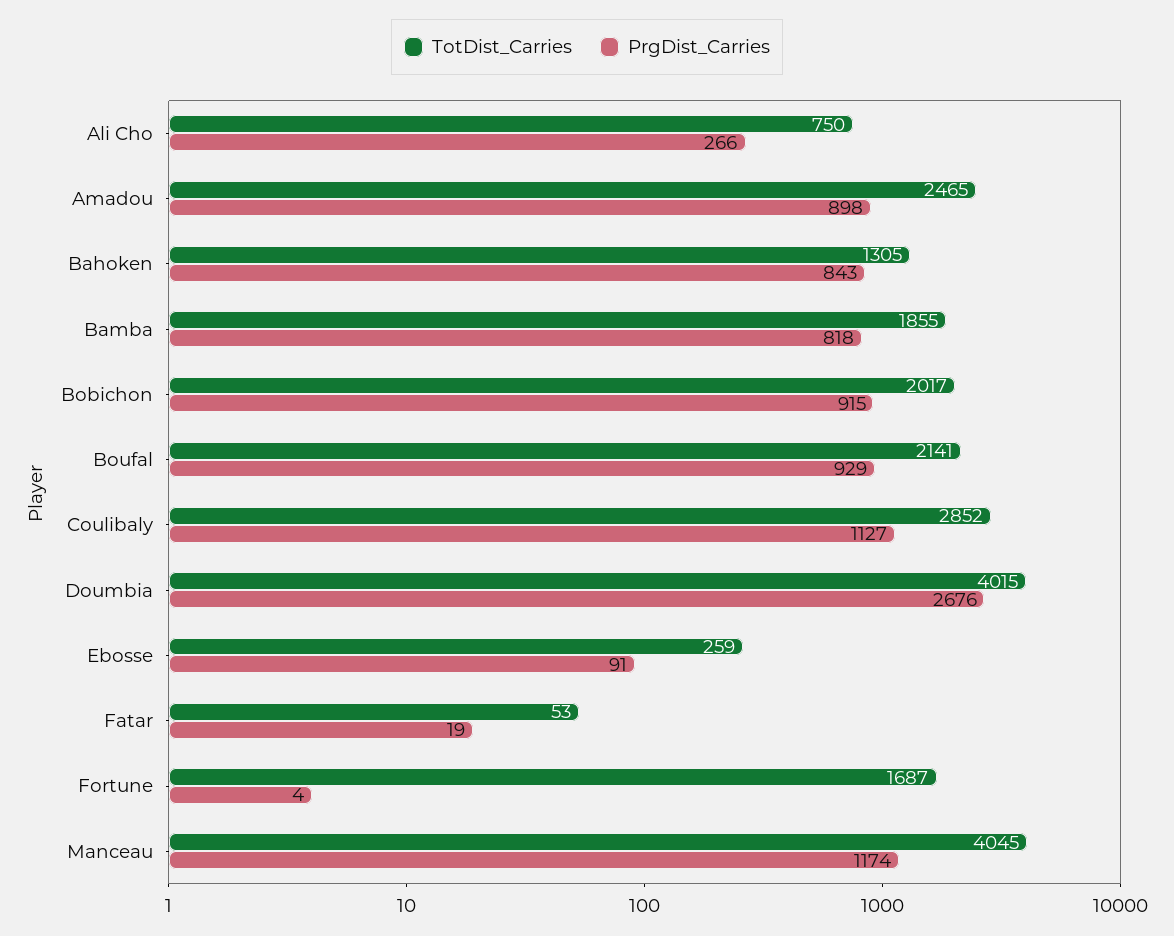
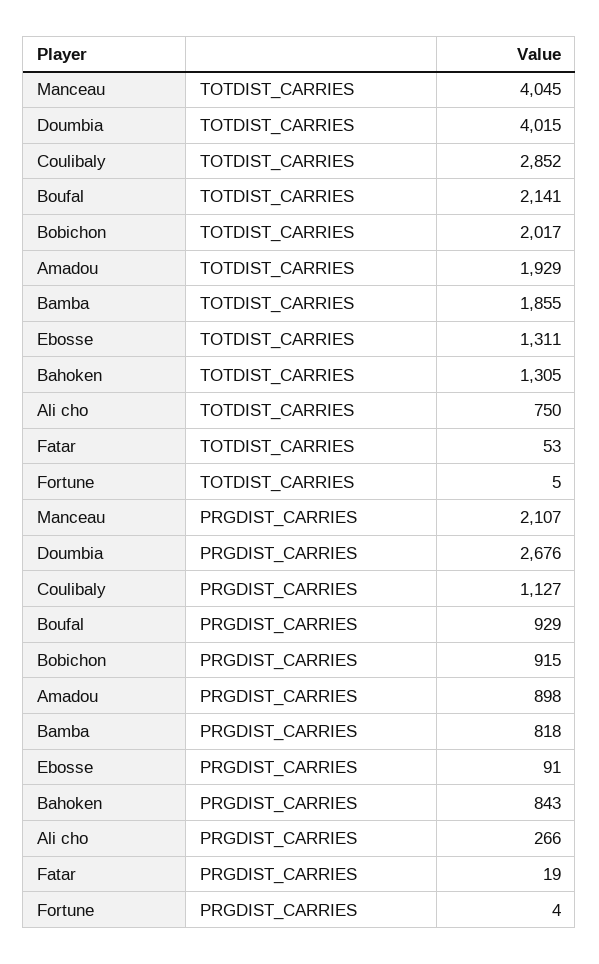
  {
    "TotDist_Carries": {
      "Ali Cho": 750,
-     "Amadou": 2465,
+     "Amadou": 1929,
      "Bahoken": 1305,
      "Bamba": 1855,
      "Bobichon": 2017,
      "Boufal": 2141,
      "Coulibaly": 2852,
      "Doumbia": 4015,
-     "Ebosse": 259,
+     "Ebosse": 1311,
      "Fatar": 53,
-     "Fortune": 1687,
+     "Fortune": 5,
      "Manceau": 4045
    },
    "PrgDist_Carries": {
      "Ali Cho": 266,
      "Amadou": 898,
      "Bahoken": 843,
      "Bamba": 818,
      "Bobichon": 915,
      "Boufal": 929,
      "Coulibaly": 1127,
      "Doumbia": 2676,
      "Ebosse": 91,
      "Fatar": 19,
      "Fortune": 4,
-     "Manceau": 1174
+     "Manceau": 2107
    }
  }

